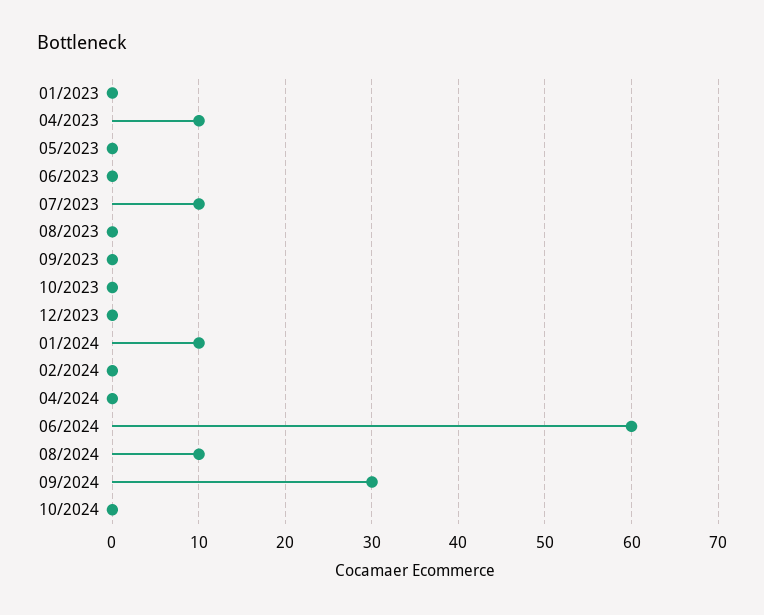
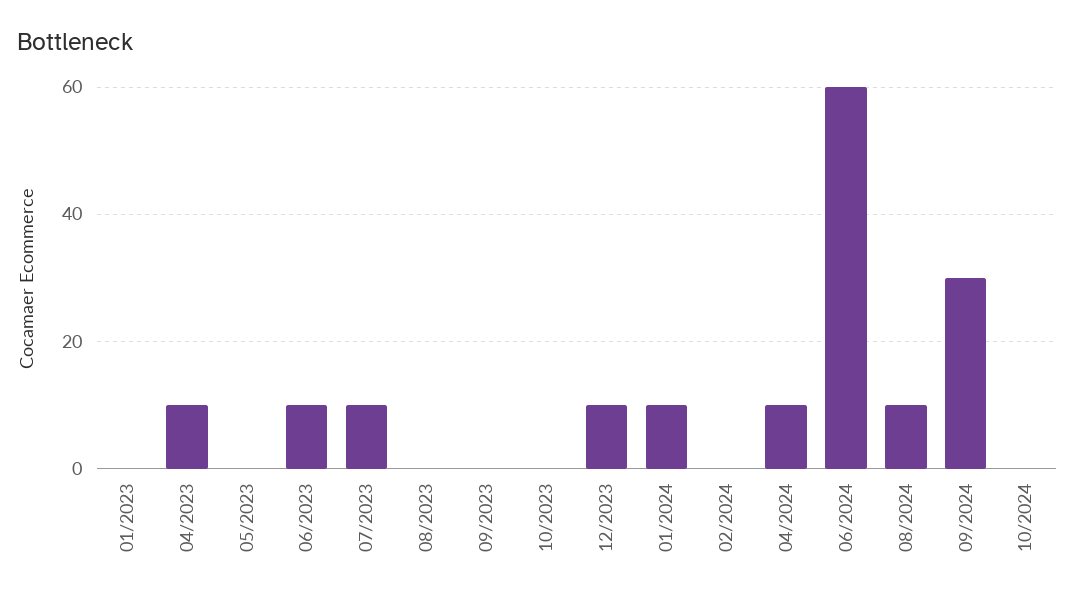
  {
    "01/2023": 0,
    "04/2023": 10,
    "05/2023": 0,
-   "06/2023": 0,
+   "06/2023": 10,
    "07/2023": 10,
    "08/2023": 0,
    "09/2023": 0,
    "10/2023": 0,
-   "12/2023": 0,
+   "12/2023": 10,
    "01/2024": 10,
    "02/2024": 0,
-   "04/2024": 0,
+   "04/2024": 10,
    "06/2024": 60,
    "08/2024": 10,
    "09/2024": 30,
    "10/2024": 0
  }

